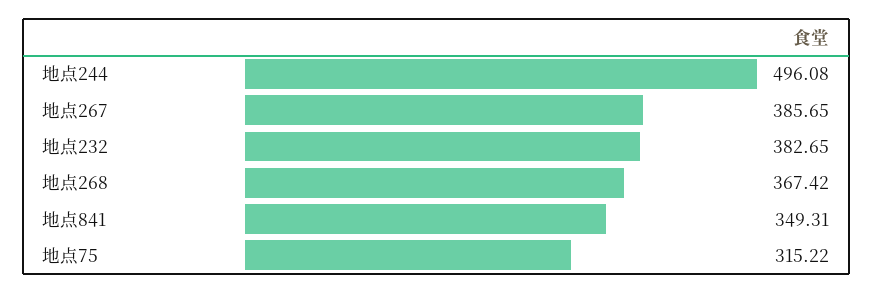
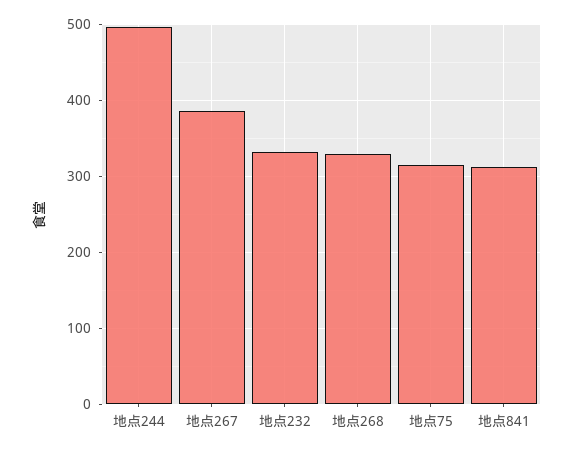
  {
    "地点244": 496.08,
    "地点267": 385.65,
-   "地点232": 382.65,
+   "地点232": 330,
-   "地点268": 367.42,
+   "地点268": 330,
-   "地点841": 349.31,
+   "地点841": 310,
    "地点75": 315.22
  }

